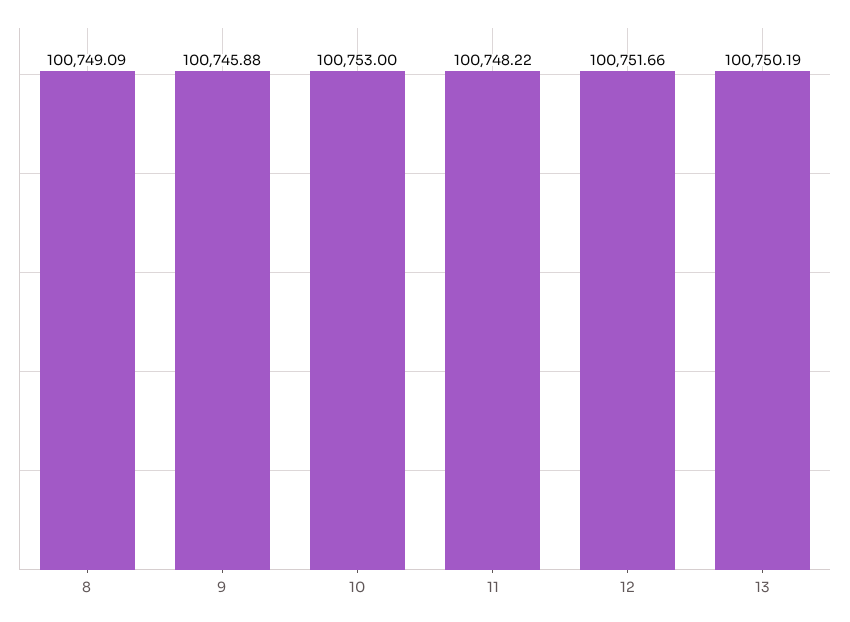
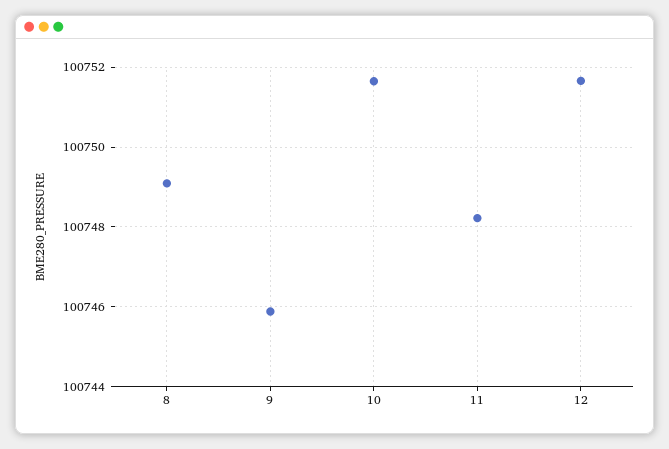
  {
    "8": 100749.09,
    "9": 100745.88,
-   "10": 100753,
+   "10": 100751.6,
    "11": 100748.22,
-   "12": 100751.66,
+   "12": 100751.66
-   "13": 100750.19
  }

